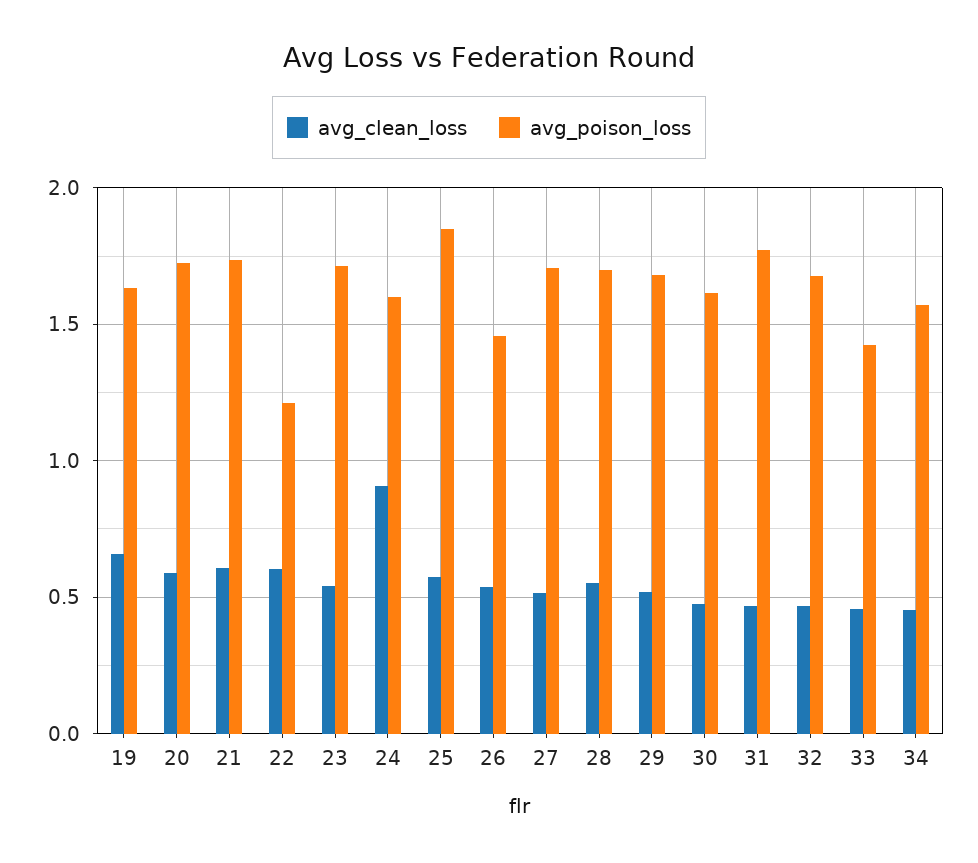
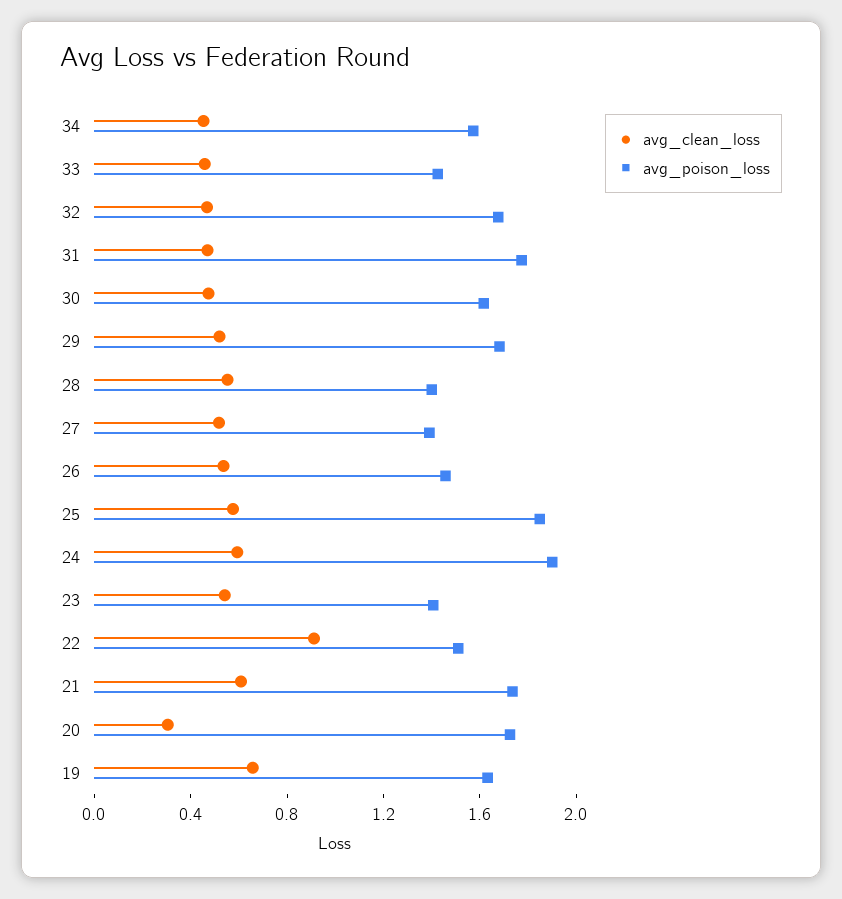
  {
    "avg_clean_loss": {
      "19": 0.65,
-     "20": 0.6,
+     "20": 0.3,
      "21": 0.6,
-     "22": 0.6,
+     "22": 0.9,
      "23": 0.55,
-     "24": 0.9,
+     "24": 0.6,
      "25": 0.6,
      "26": 0.55,
      "27": 0.5,
      "28": 0.55,
      "29": 0.5,
      "30": 0.45,
      "31": 0.45,
      "32": 0.45,
      "33": 0.45,
      "34": 0.45
    },
    "avg_poison_loss": {
      "19": 1.65,
      "20": 1.75,
      "21": 1.75,
-     "22": 1.2,
+     "22": 1.5,
-     "23": 1.7,
+     "23": 1.4,
-     "24": 1.6,
+     "24": 1.9,
      "25": 1.85,
      "26": 1.45,
-     "27": 1.7,
+     "27": 1.4,
-     "28": 1.7,
+     "28": 1.4,
      "29": 1.7,
      "30": 1.6,
      "31": 1.75,
      "32": 1.7,
      "33": 1.45,
      "34": 1.55
    }
  }

